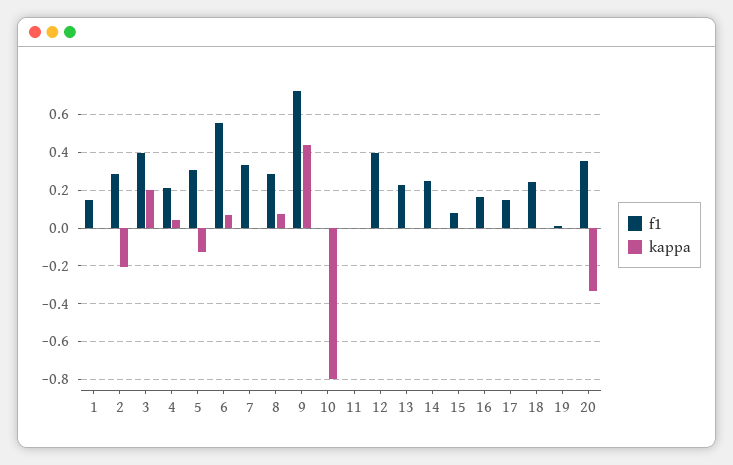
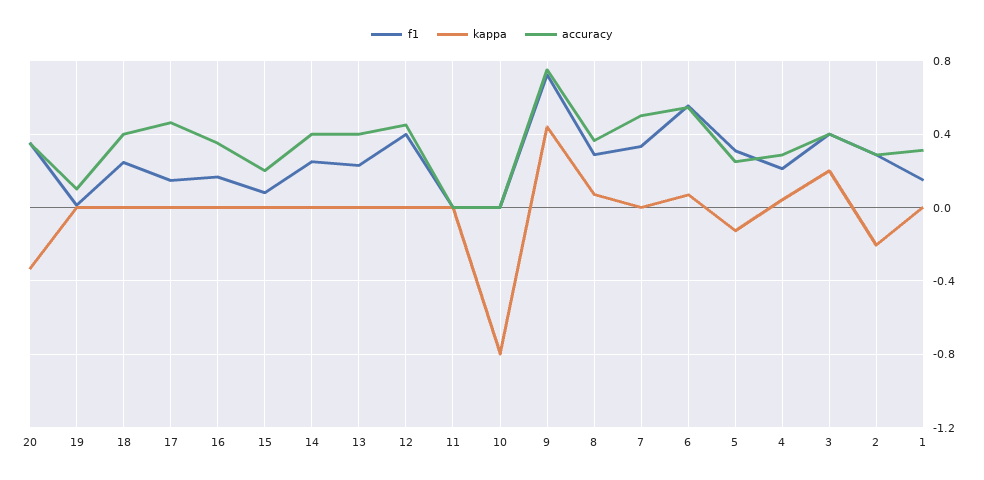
  {
    "f1": {
      "1": 0.15,
      "2": 0.3,
      "3": 0.4,
      "4": 0.2,
      "5": 0.3,
      "6": 0.55,
      "7": 0.35,
      "8": 0.3,
      "9": 0.7,
      "10": 0,
      "11": 0,
      "12": 0.4,
      "13": 0.25,
      "14": 0.25,
      "15": 0.1,
      "16": 0.15,
      "17": 0.15,
      "18": 0.25,
      "19": 0,
      "20": 0.35
    },
    "kappa": {
      "1": 0,
      "2": -0.2,
      "3": 0.2,
      "4": 0.05,
      "5": -0.15,
      "6": 0.05,
      "7": 0,
      "8": 0.05,
      "9": 0.45,
      "10": -0.8,
      "11": 0,
      "12": 0,
      "13": 0,
      "14": 0,
      "15": 0,
      "16": 0,
      "17": 0,
      "18": 0,
      "19": 0,
      "20": -0.35
-   }
+   },
+   "accuracy": {
+     "20": 0.35,
+     "19": 0.1,
+     "18": 0.4,
+     "17": 0.45,
+     "16": 0.35,
+     "15": 0.2,
+     "14": 0.4,
+     "13": 0.4,
+     "12": 0.45,
+     "11": 0,
+     "10": 0,
+     "9": 0.75,
+     "8": 0.35,
+     "7": 0.5,
+     "6": 0.55,
+     "5": 0.25,
+     "4": 0.3,
+     "3": 0.4,
+     "2": 0.3,
+     "1": 0.3
+   }
  }

